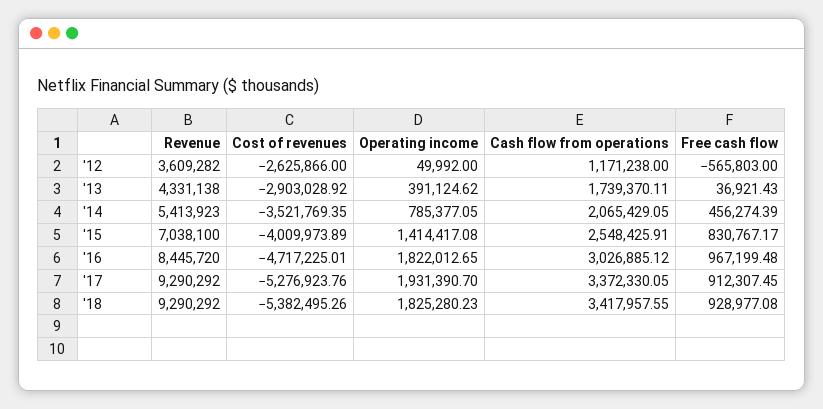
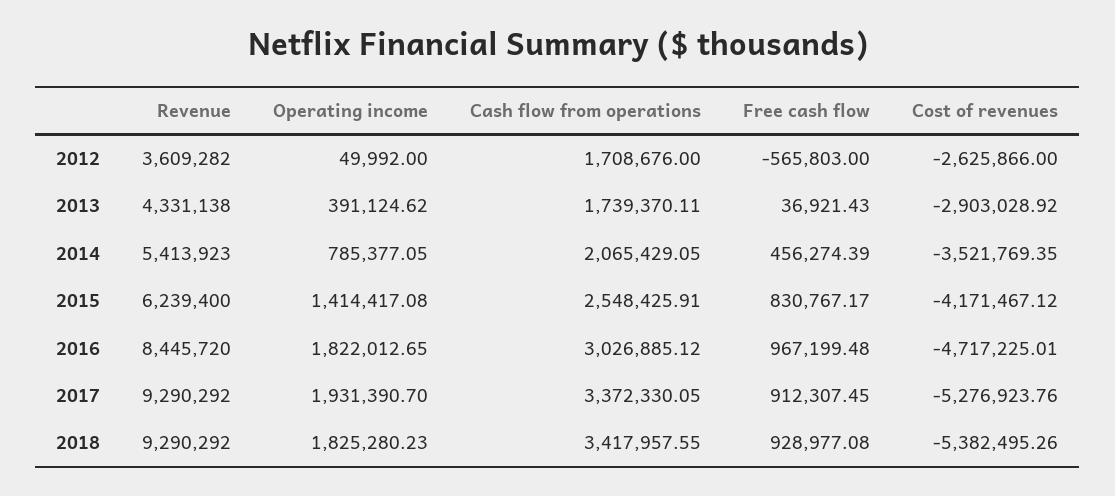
  {
    "Revenue": {
      "'12": 3609282,
      "'13": 4331138,
      "'14": 5413923,
-     "'15": 7038100,
+     "'15": 6239400,
      "'16": 8445720,
      "'17": 9290292,
      "'18": 9290292
    },
    "Cost of revenues": {
      "'12": -2625866,
      "'13": -2903028.92,
      "'14": -3521769.35,
-     "'15": -4009973.89,
+     "'15": -4171467.12,
      "'16": -4717225.01,
      "'17": -5276923.76,
      "'18": -5382495.26
    },
    "Operating income": {
      "'12": 49992,
      "'13": 391124.62,
      "'14": 785377.05,
      "'15": 1414417.08,
      "'16": 1822012.65,
      "'17": 1931390.7,
      "'18": 1825280.23
    },
    "Cash flow from operations": {
-     "'12": 1171238,
+     "'12": 1708676,
      "'13": 1739370.11,
      "'14": 2065429.05,
      "'15": 2548425.91,
      "'16": 3026885.12,
      "'17": 3372330.05,
      "'18": 3417957.55
    },
    "Free cash flow": {
      "'12": -565803,
      "'13": 36921.43,
      "'14": 456274.39,
      "'15": 830767.17,
      "'16": 967199.48,
      "'17": 912307.45,
      "'18": 928977.08
    }
  }

